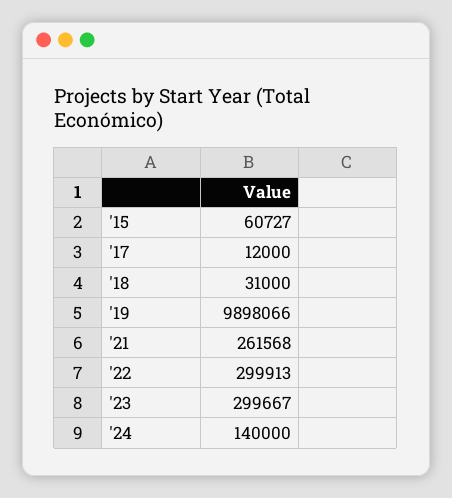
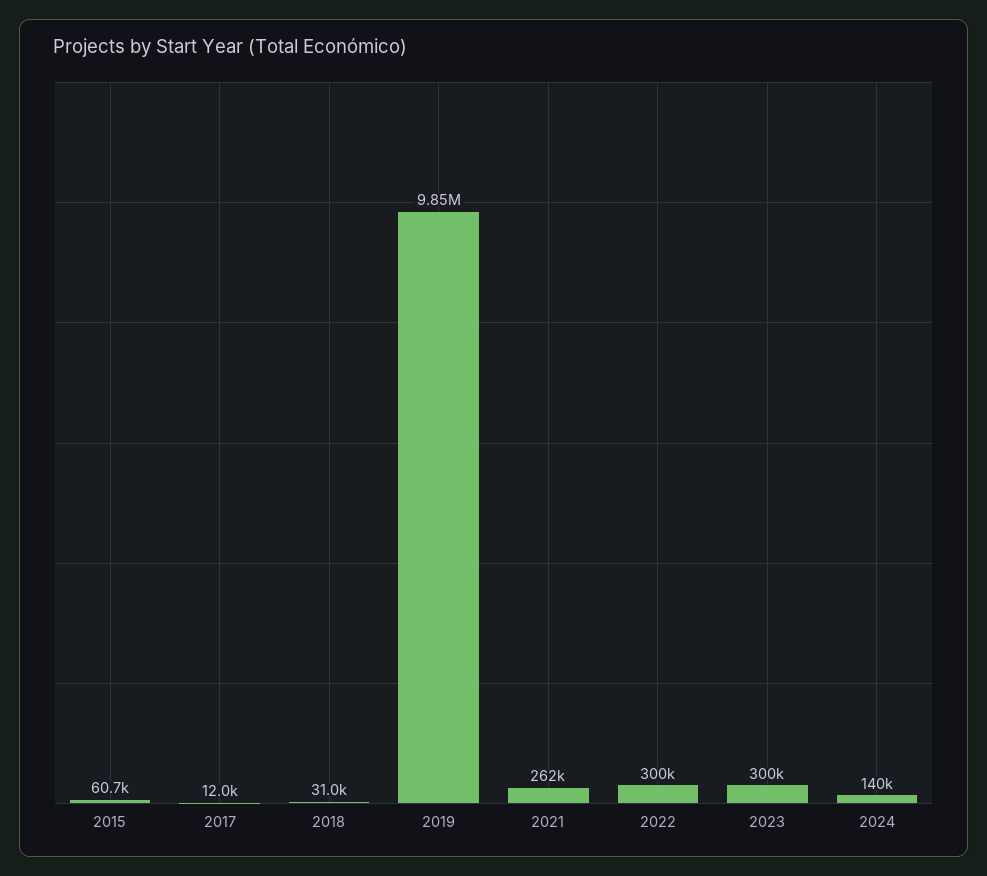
  {
    "'15": 60727,
    "'17": 12000,
    "'18": 31000,
-   "'19": 9898066,
+   "'19": 9850000,
    "'21": 261568,
    "'22": 299913,
    "'23": 299667,
    "'24": 140000
  }

